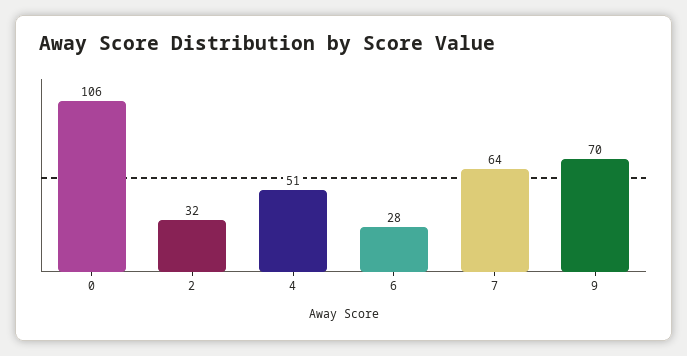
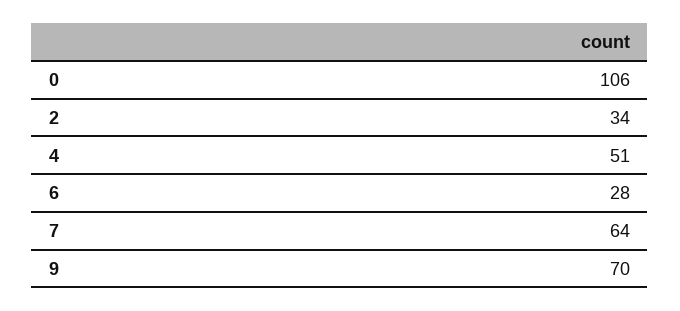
  {
    "0": 106,
-   "2": 32,
+   "2": 34,
    "4": 51,
    "6": 28,
    "7": 64,
    "9": 70
  }

